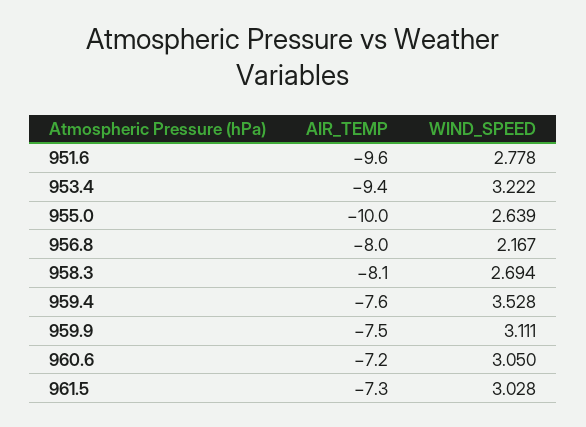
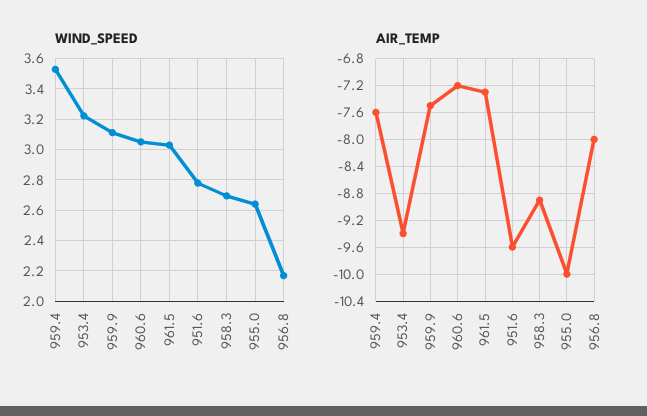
  {
    "AIR_TEMP": {
      "951.6": -9.6,
      "953.4": -9.4,
      "955.0": -10,
      "956.8": -8,
-     "958.3": -8.1,
+     "958.3": -8.9,
      "959.4": -7.6,
      "959.9": -7.5,
      "960.6": -7.2,
      "961.5": -7.3
    },
    "WIND_SPEED": {
      "951.6": 2.778,
      "953.4": 3.222,
      "955.0": 2.639,
      "956.8": 2.167,
      "958.3": 2.694,
      "959.4": 3.528,
      "959.9": 3.111,
      "960.6": 3.05,
      "961.5": 3.028
    }
  }

